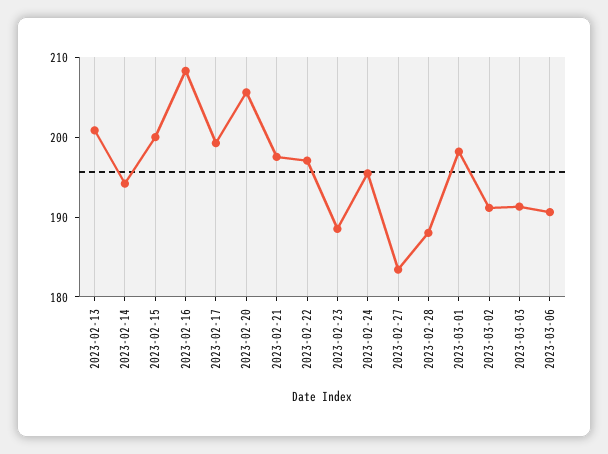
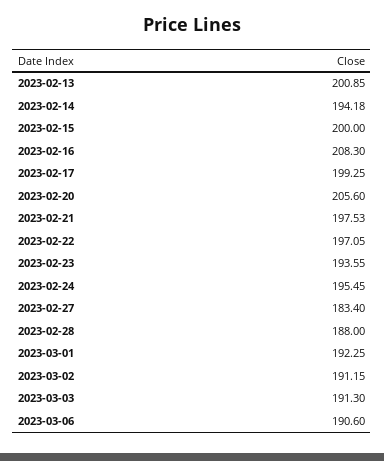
  {
    "2023-02-13": 200.85,
    "2023-02-14": 194.18,
    "2023-02-15": 200,
    "2023-02-16": 208.3,
    "2023-02-17": 199.25,
    "2023-02-20": 205.6,
    "2023-02-21": 197.53,
    "2023-02-22": 197.05,
-   "2023-02-23": 188,
+   "2023-02-23": 193.55,
    "2023-02-24": 195.45,
    "2023-02-27": 183.4,
    "2023-02-28": 188,
-   "2023-03-01": 198,
+   "2023-03-01": 192.25,
    "2023-03-02": 191.15,
    "2023-03-03": 191.3,
    "2023-03-06": 190.6
  }

